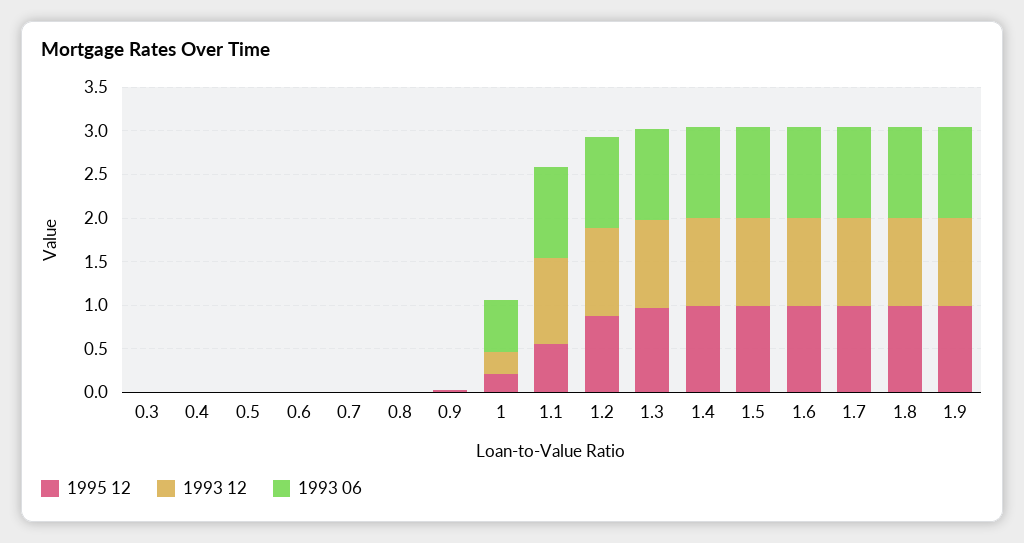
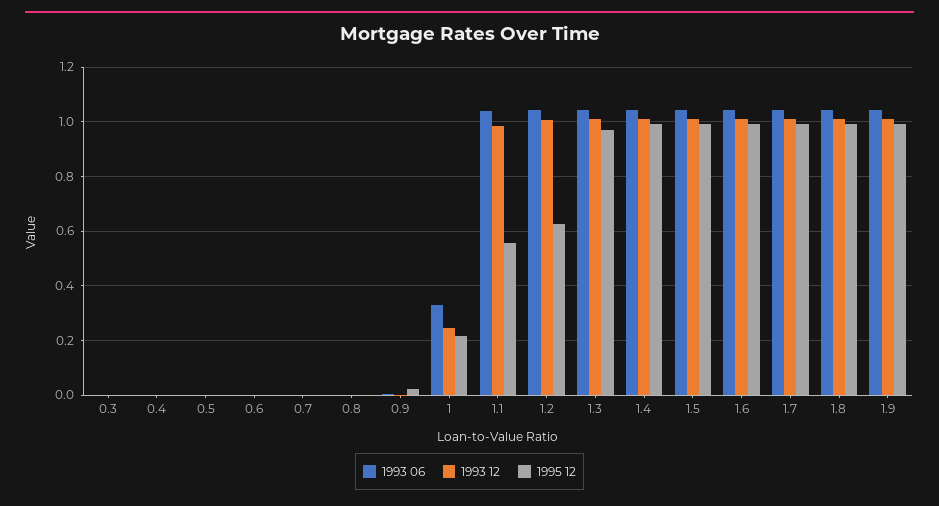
  {
    "1995 12": {
      "0.3": 0,
      "0.4": 0,
      "0.5": 0,
      "0.6": 0,
      "0.7": 0,
      "0.8": 0,
      "0.9": 0.025,
      "1": 0.225,
      "1.1": 0.55,
-     "1.2": 0.9,
+     "1.2": 0.625,
      "1.3": 0.975,
      "1.4": 1,
      "1.5": 1,
      "1.6": 1,
      "1.7": 1,
      "1.8": 1,
      "1.9": 1
    },
    "1993 12": {
      "0.3": 0,
      "0.4": 0,
      "0.5": 0,
      "0.6": 0,
      "0.7": 0,
      "0.8": 0,
      "0.9": 0,
      "1": 0.25,
      "1.1": 0.975,
      "1.2": 1,
      "1.3": 1,
      "1.4": 1,
      "1.5": 1,
      "1.6": 1,
      "1.7": 1,
      "1.8": 1,
      "1.9": 1
    },
    "1993 06": {
      "0.3": 0,
      "0.4": 0,
      "0.5": 0,
      "0.6": 0,
      "0.7": 0,
      "0.8": 0,
      "0.9": 0,
-     "1": 0.6,
+     "1": 0.325,
      "1.1": 1.05,
      "1.2": 1.05,
      "1.3": 1.05,
      "1.4": 1.05,
      "1.5": 1.05,
      "1.6": 1.05,
      "1.7": 1.05,
      "1.8": 1.05,
      "1.9": 1.05
    }
  }

